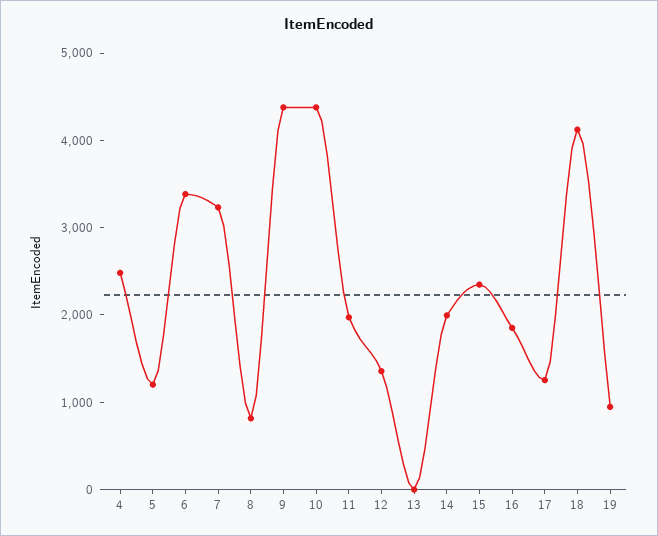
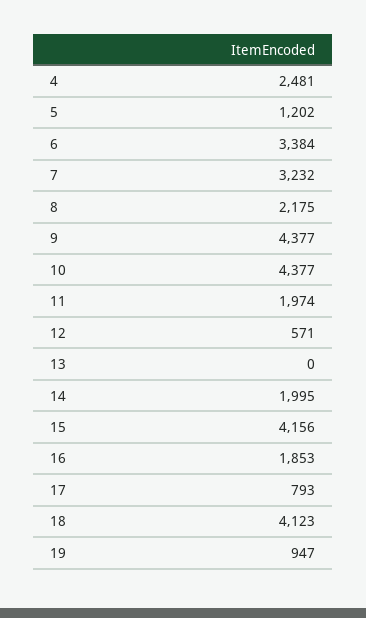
  {
    "4": 2481,
    "5": 1202,
    "6": 3384,
    "7": 3232,
-   "8": 800,
+   "8": 2175,
    "9": 4377,
    "10": 4377,
    "11": 1974,
-   "12": 1400,
+   "12": 571,
    "13": 0,
    "14": 1995,
-   "15": 2400,
+   "15": 4156,
    "16": 1853,
-   "17": 1200,
+   "17": 793,
    "18": 4123,
    "19": 947
  }

